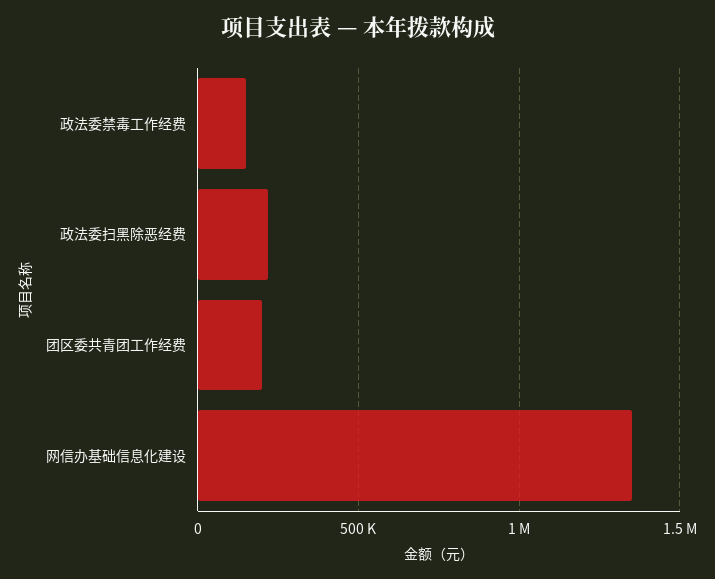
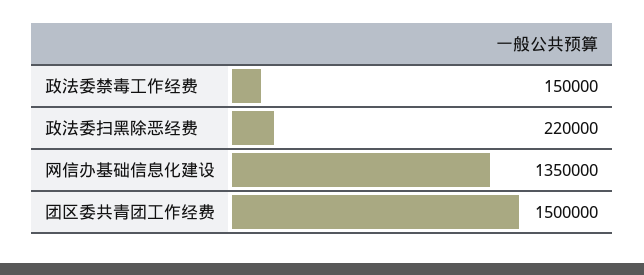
  {
    "政法委禁毒工作经费": 150000,
    "政法委扫黑除恶经费": 220000,
-   "团区委共青团工作经费": 200000,
+   "团区委共青团工作经费": 1500000,
    "网信办基础信息化建设": 1350000
  }

